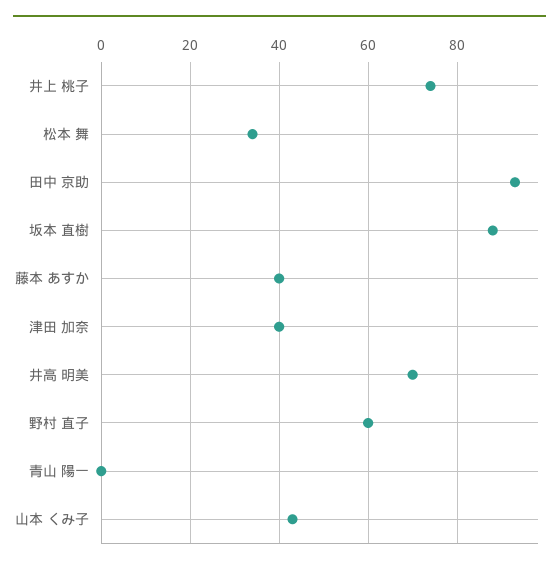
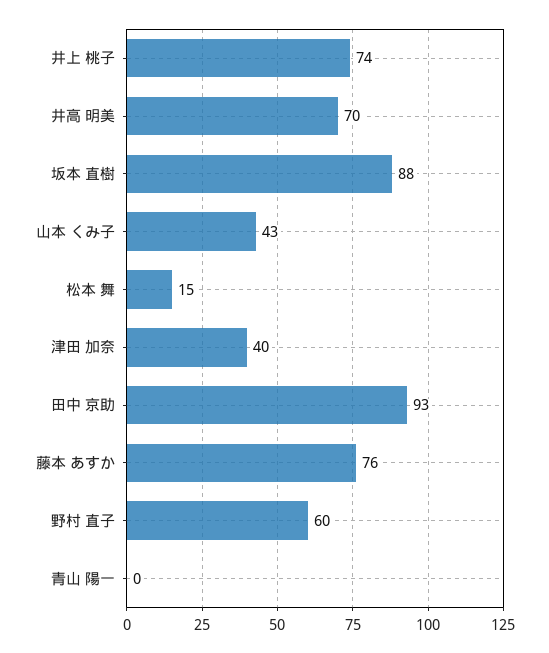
  {
    "井上 桃子": 74,
-   "松本 舞": 35,
+   "松本 舞": 15,
    "田中 京助": 93,
    "坂本 直樹": 88,
-   "藤本 あすか": 40,
+   "藤本 あすか": 76,
    "津田 加奈": 40,
    "井高 明美": 70,
    "野村 直子": 60,
    "青山 陽一": 0,
    "山本 くみ子": 43
  }

